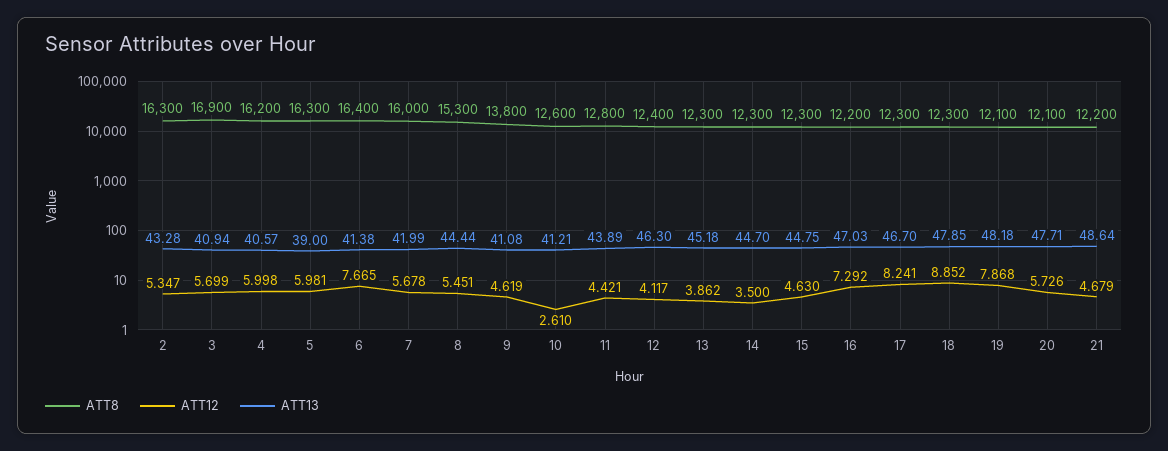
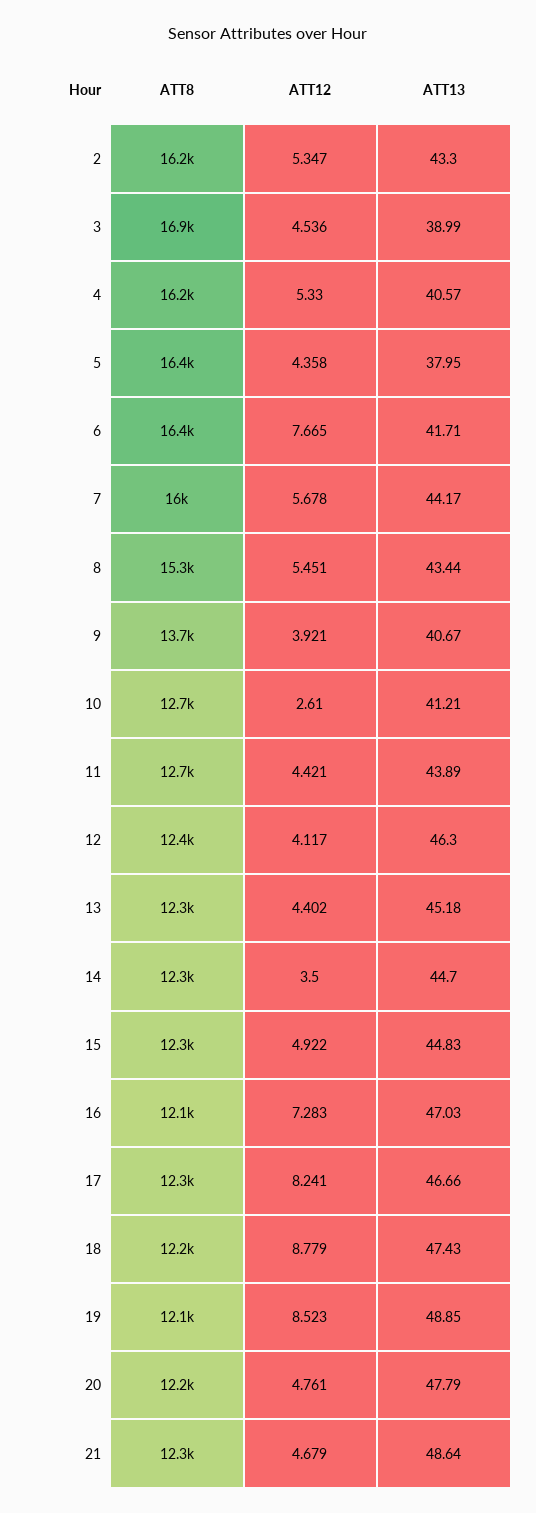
  {
    "ATT8": {
-     "2": 16300,
+     "2": 16200,
      "3": 16900,
      "4": 16200,
-     "5": 16300,
+     "5": 16400,
      "6": 16400,
      "7": 16000,
      "8": 15300,
-     "9": 13800,
+     "9": 13700,
-     "10": 12600,
+     "10": 12700,
-     "11": 12800,
+     "11": 12700,
      "12": 12400,
      "13": 12300,
      "14": 12300,
      "15": 12300,
-     "16": 12200,
+     "16": 12100,
      "17": 12300,
-     "18": 12300,
+     "18": 12200,
      "19": 12100,
-     "20": 12100,
+     "20": 12200,
-     "21": 12200
+     "21": 12300
    },
    "ATT12": {
      "2": 5.347,
-     "3": 5.699,
+     "3": 4.536,
-     "4": 5.998,
+     "4": 5.33,
-     "5": 5.981,
+     "5": 4.358,
      "6": 7.665,
      "7": 5.678,
      "8": 5.451,
-     "9": 4.619,
+     "9": 3.921,
      "10": 2.61,
      "11": 4.421,
      "12": 4.117,
-     "13": 3.862,
+     "13": 4.402,
      "14": 3.5,
-     "15": 4.63,
+     "15": 4.922,
-     "16": 7.292,
+     "16": 7.283,
      "17": 8.241,
-     "18": 8.852,
+     "18": 8.779,
-     "19": 7.868,
+     "19": 8.523,
-     "20": 5.726,
+     "20": 4.761,
      "21": 4.679
    },
    "ATT13": {
-     "2": 43.28,
+     "2": 43.3,
-     "3": 40.94,
+     "3": 38.99,
      "4": 40.57,
-     "5": 39,
+     "5": 37.95,
-     "6": 41.38,
+     "6": 41.71,
-     "7": 41.99,
+     "7": 44.17,
-     "8": 44.44,
+     "8": 43.44,
-     "9": 41.08,
+     "9": 40.67,
      "10": 41.21,
      "11": 43.89,
      "12": 46.3,
      "13": 45.18,
      "14": 44.7,
-     "15": 44.75,
+     "15": 44.83,
      "16": 47.03,
-     "17": 46.7,
+     "17": 46.66,
-     "18": 47.85,
+     "18": 47.43,
-     "19": 48.18,
+     "19": 48.85,
-     "20": 47.71,
+     "20": 47.79,
      "21": 48.64
    }
  }

